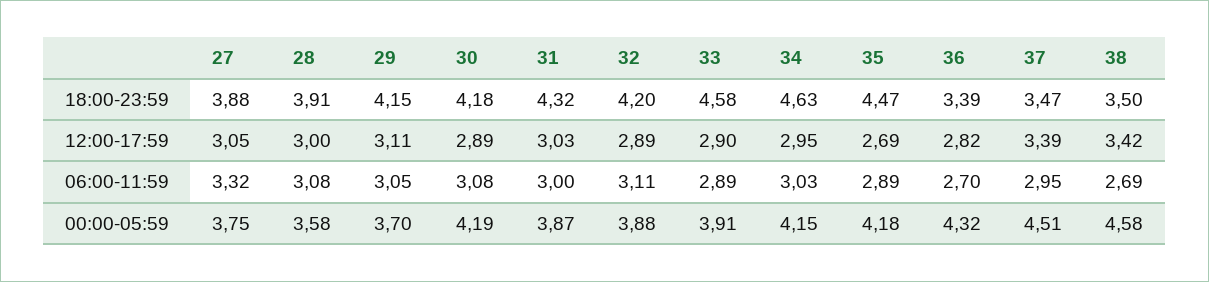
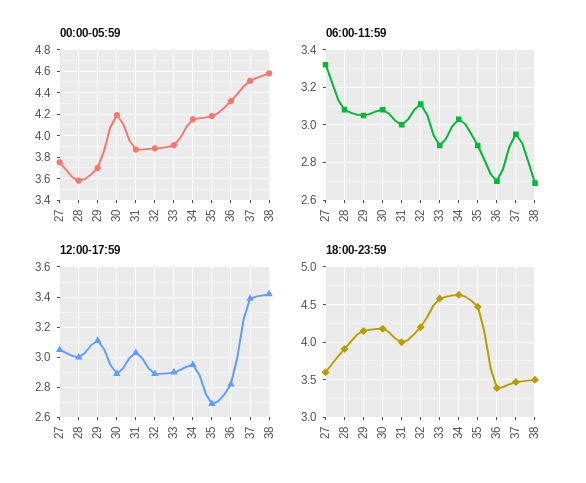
  {
    "18:00-23:59": {
-     "27": 3.88,
+     "27": 3.6,
      "28": 3.91,
      "29": 4.15,
      "30": 4.18,
-     "31": 4.32,
+     "31": 4,
      "32": 4.2,
      "33": 4.58,
      "34": 4.63,
      "35": 4.47,
      "36": 3.39,
      "37": 3.47,
      "38": 3.5
    },
    "12:00-17:59": {
      "27": 3.05,
      "28": 3,
      "29": 3.11,
      "30": 2.89,
      "31": 3.03,
      "32": 2.89,
      "33": 2.9,
      "34": 2.95,
      "35": 2.69,
      "36": 2.82,
      "37": 3.39,
      "38": 3.42
    },
    "06:00-11:59": {
      "27": 3.32,
      "28": 3.08,
      "29": 3.05,
      "30": 3.08,
      "31": 3,
      "32": 3.11,
      "33": 2.89,
      "34": 3.03,
      "35": 2.89,
      "36": 2.7,
      "37": 2.95,
      "38": 2.69
    },
    "00:00-05:59": {
      "27": 3.75,
      "28": 3.58,
      "29": 3.7,
      "30": 4.19,
      "31": 3.87,
      "32": 3.88,
      "33": 3.91,
      "34": 4.15,
      "35": 4.18,
      "36": 4.32,
      "37": 4.51,
      "38": 4.58
    }
  }

